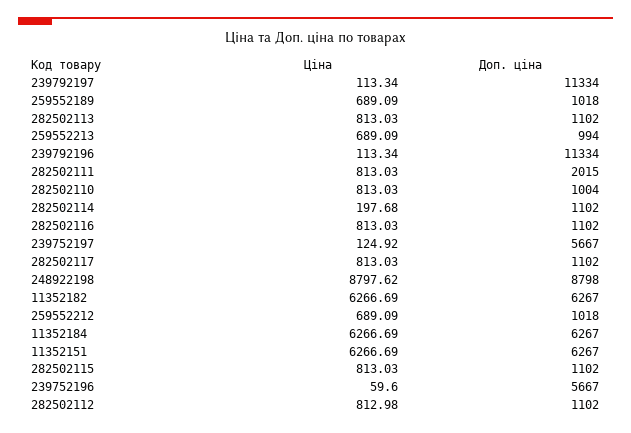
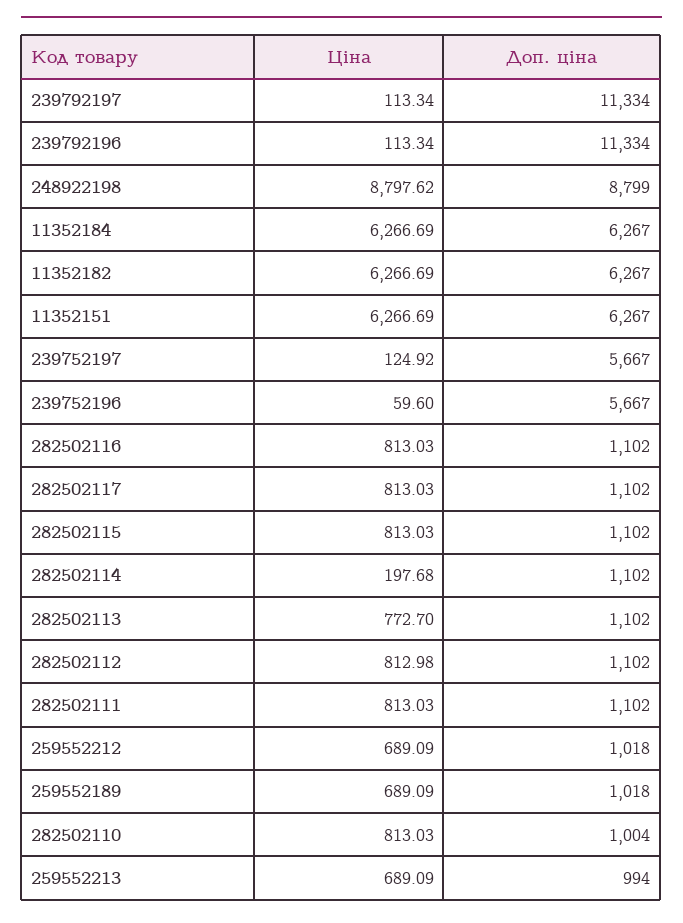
  {
    "Ціна": {
      "239792197": 113.34,
      "259552189": 689.09,
-     "282502113": 813.03,
+     "282502113": 772.7,
      "259552213": 689.09,
      "239792196": 113.34,
      "282502111": 813.03,
      "282502110": 813.03,
      "282502114": 197.68,
      "282502116": 813.03,
      "239752197": 124.92,
      "282502117": 813.03,
      "248922198": 8797.62,
      "11352182": 6266.69,
      "259552212": 689.09,
      "11352184": 6266.69,
      "11352151": 6266.69,
      "282502115": 813.03,
      "239752196": 59.6,
      "282502112": 812.98
    },
    "Доп. ціна": {
      "239792197": 11334,
      "259552189": 1018,
      "282502113": 1102,
      "259552213": 994,
      "239792196": 11334,
-     "282502111": 2015,
+     "282502111": 1102,
      "282502110": 1004,
      "282502114": 1102,
      "282502116": 1102,
      "239752197": 5667,
      "282502117": 1102,
-     "248922198": 8798,
+     "248922198": 8799,
      "11352182": 6267,
      "259552212": 1018,
      "11352184": 6267,
      "11352151": 6267,
      "282502115": 1102,
      "239752196": 5667,
      "282502112": 1102
    }
  }

